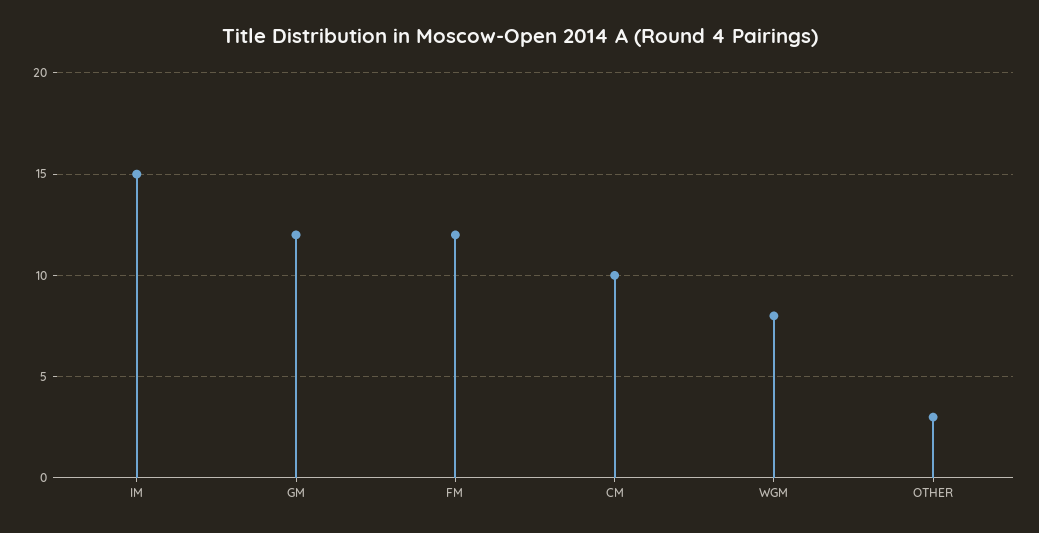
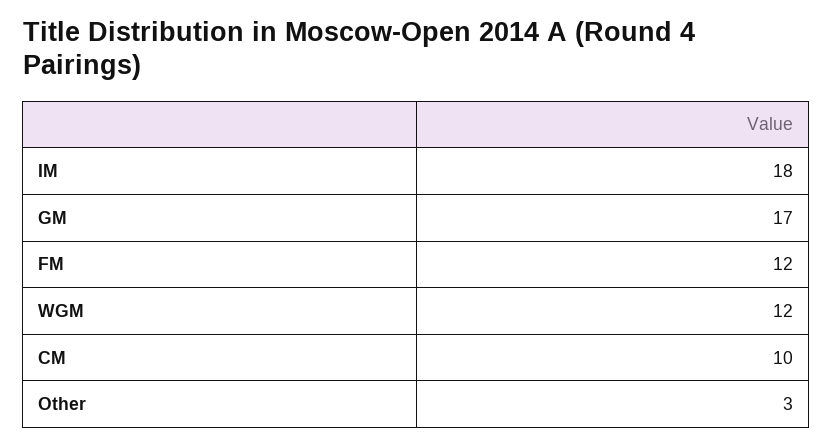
  {
-   "IM": 15,
+   "IM": 18,
-   "GM": 12,
+   "GM": 17,
    "FM": 12,
    "CM": 10,
-   "WGM": 8,
+   "WGM": 12,
    "OTHER": 3
  }

